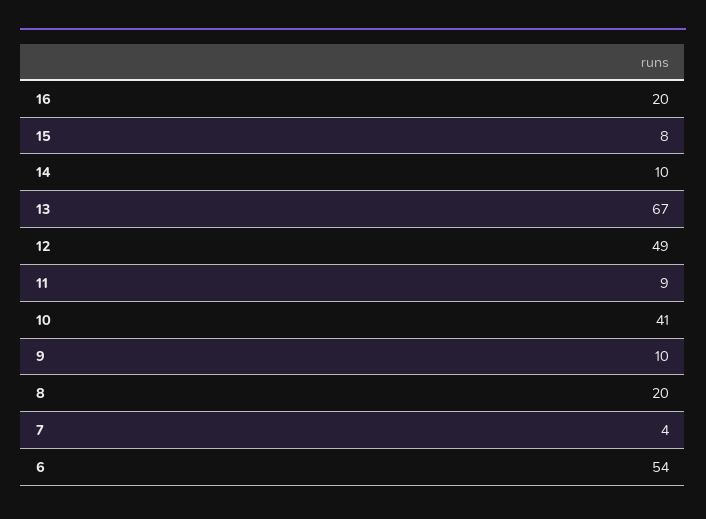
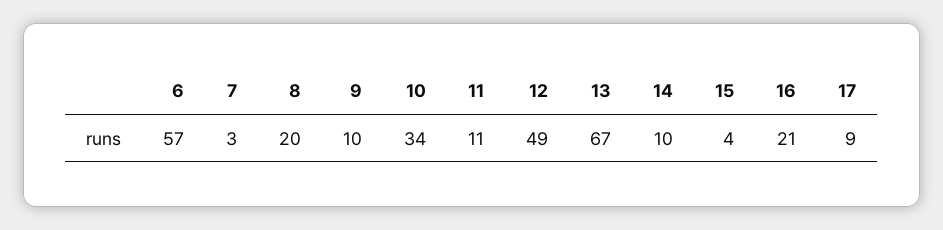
  {
-   "16": 20,
+   "16": 21,
-   "15": 8,
+   "15": 4,
    "14": 10,
    "13": 67,
    "12": 49,
-   "11": 9,
+   "11": 11,
-   "10": 41,
+   "10": 34,
    "9": 10,
    "8": 20,
-   "7": 4,
+   "7": 3,
-   "6": 54
+   "6": 57,
+   "17": 9
  }

